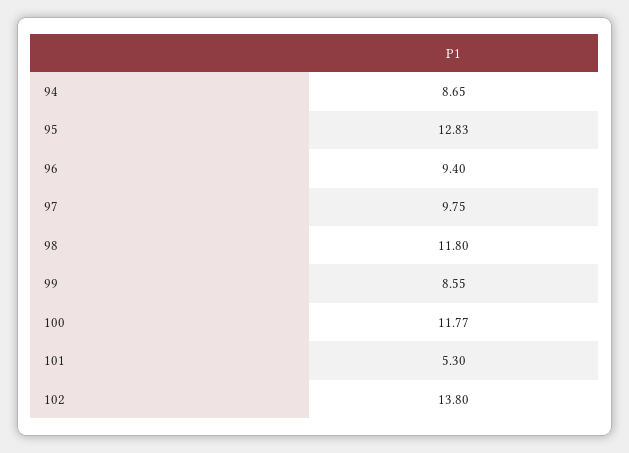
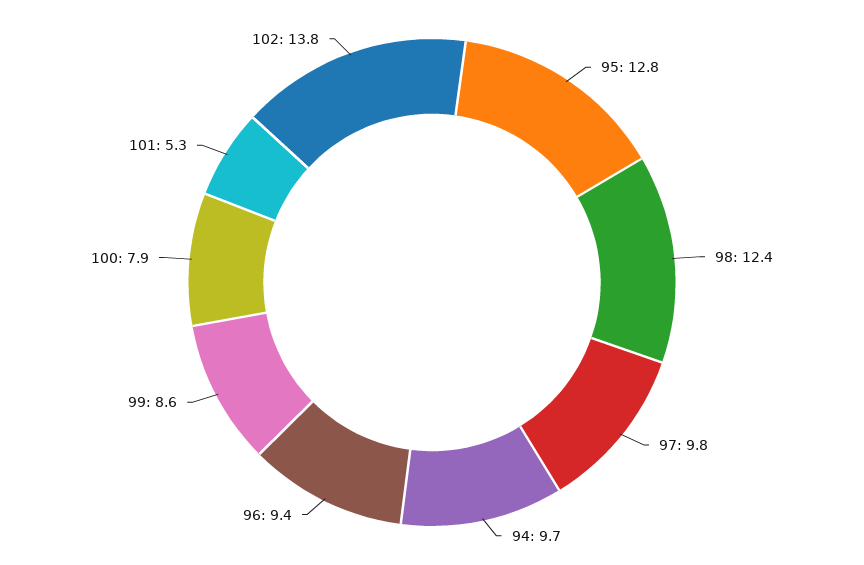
  {
-   "94": 8.65,
+   "94": 9.7,
    "95": 12.83,
    "96": 9.4,
    "97": 9.75,
-   "98": 11.8,
+   "98": 12.4,
    "99": 8.55,
-   "100": 11.77,
+   "100": 7.9,
    "101": 5.3,
    "102": 13.8
  }

